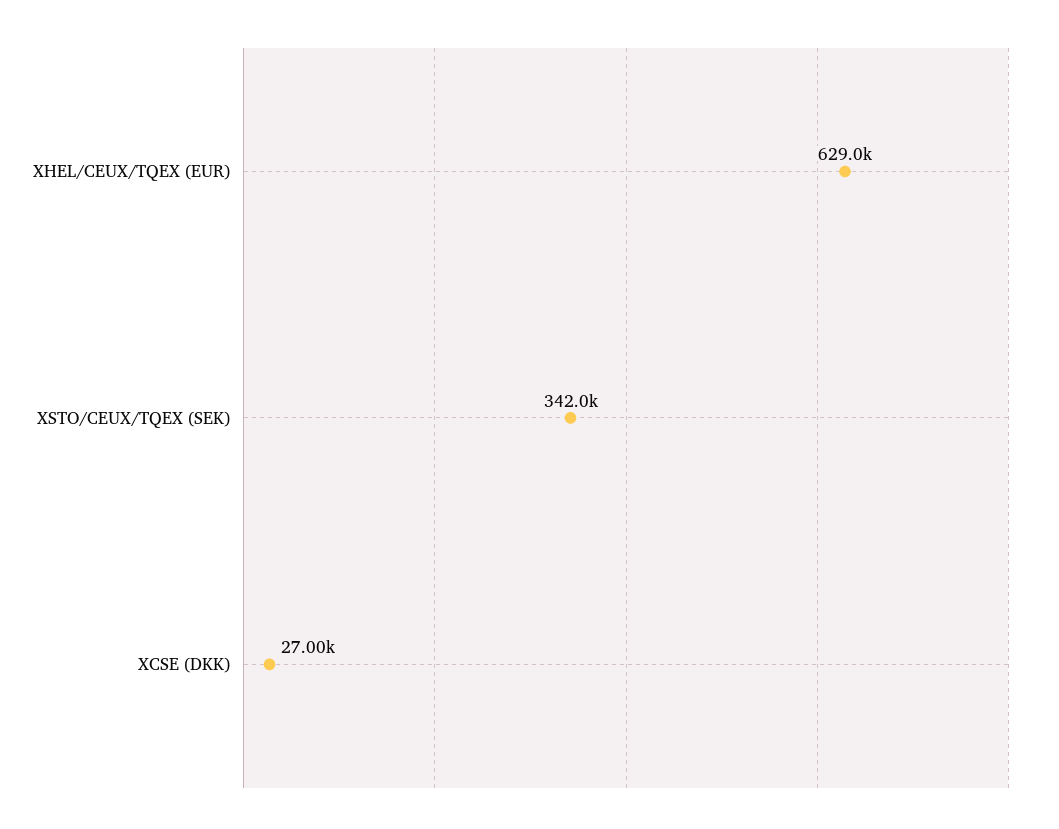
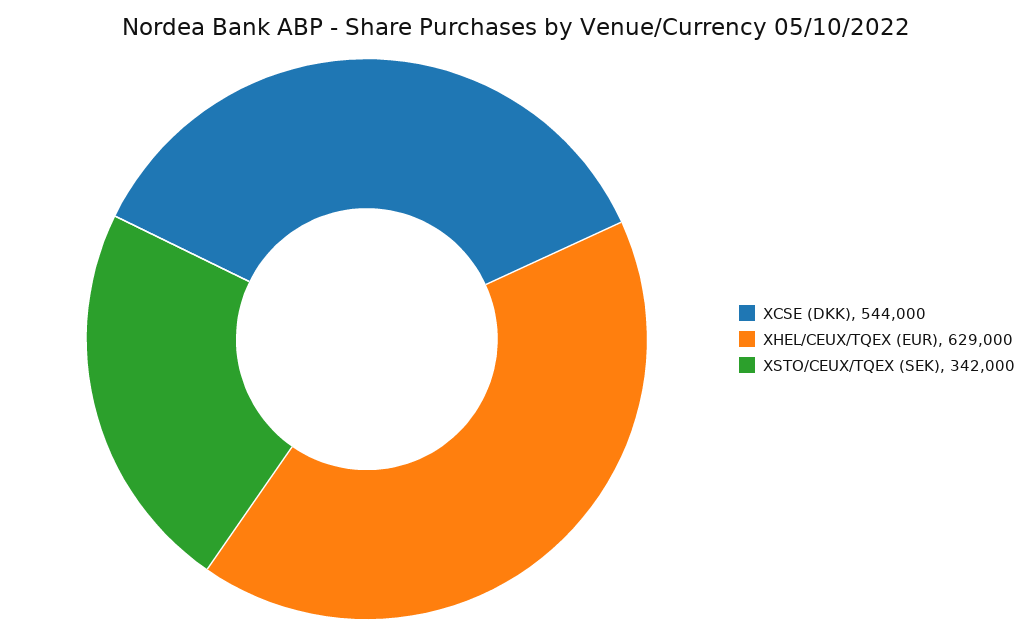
  {
    "XHEL/CEUX/TQEX (EUR)": 629000,
    "XSTO/CEUX/TQEX (SEK)": 342000,
-   "XCSE (DKK)": 27000
+   "XCSE (DKK)": 544000
  }

